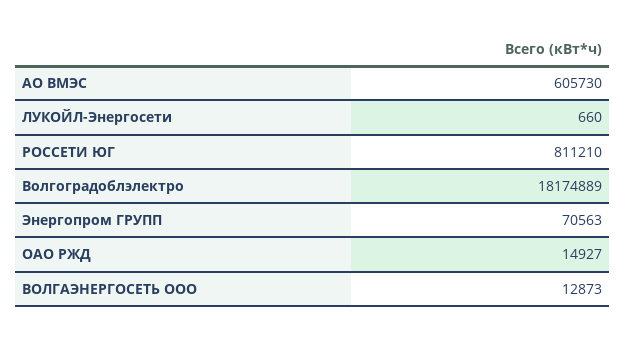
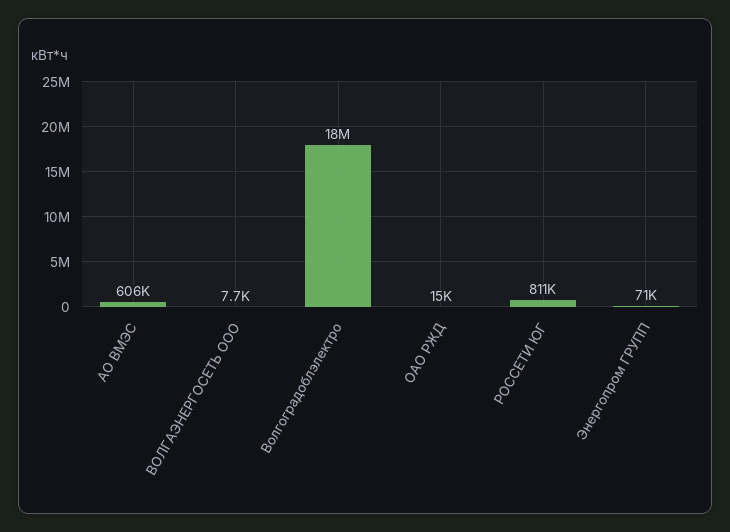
  {
    "АО ВМЭС": 605730,
-   "ЛУКОЙЛ-Энергосети": 660,
    "РОССЕТИ ЮГ": 811210,
    "Волгоградоблэлектро": 18174889,
    "Энергопром ГРУПП": 70563,
    "ОАО РЖД": 14927,
-   "ВОЛГАЭНЕРГОСЕТЬ ООО": 12873
+   "ВОЛГАЭНЕРГОСЕТЬ ООО": 7700
  }

